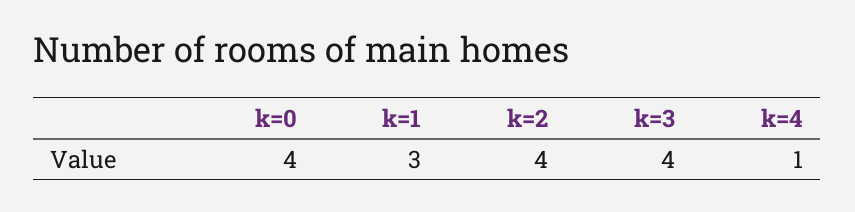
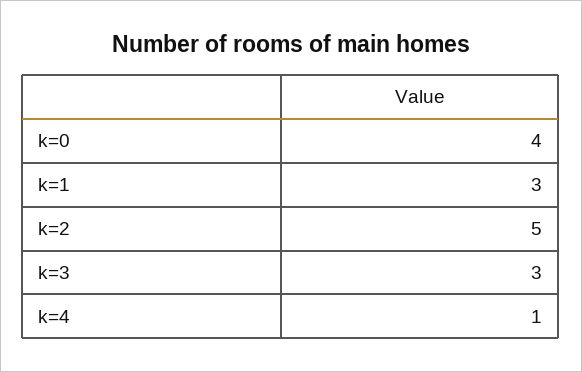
  {
    "k=0": 4,
    "k=1": 3,
-   "k=2": 4,
+   "k=2": 5,
-   "k=3": 4,
+   "k=3": 3,
    "k=4": 1
  }

